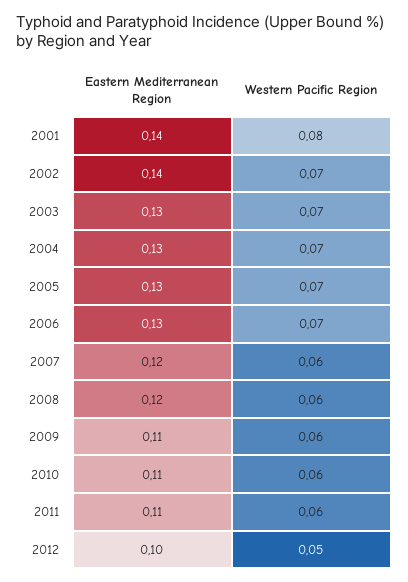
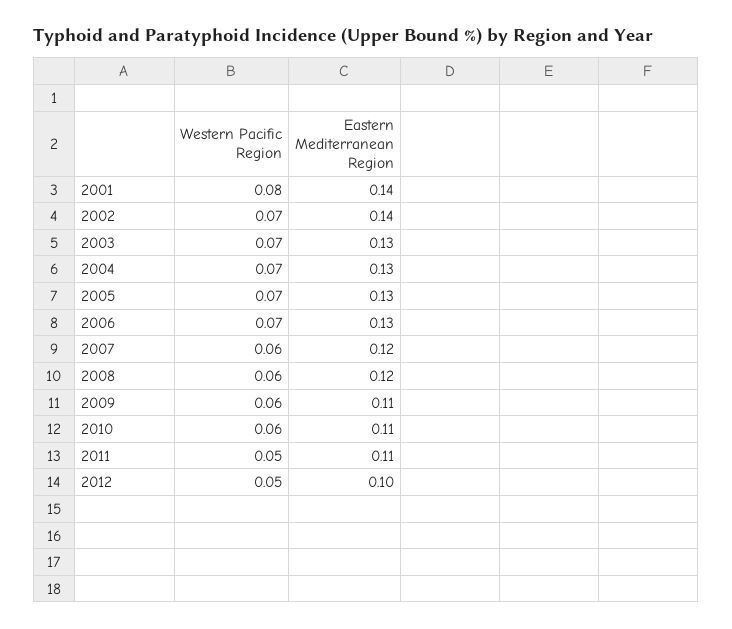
  {
    "Eastern Mediterranean Region": {
      "2001": 0.14,
      "2002": 0.14,
      "2003": 0.13,
      "2004": 0.13,
      "2005": 0.13,
      "2006": 0.13,
      "2007": 0.12,
      "2008": 0.12,
      "2009": 0.11,
      "2010": 0.11,
      "2011": 0.11,
      "2012": 0.1
    },
    "Western Pacific Region": {
      "2001": 0.08,
      "2002": 0.07,
      "2003": 0.07,
      "2004": 0.07,
      "2005": 0.07,
      "2006": 0.07,
      "2007": 0.06,
      "2008": 0.06,
      "2009": 0.06,
      "2010": 0.06,
-     "2011": 0.06,
+     "2011": 0.05,
      "2012": 0.05
    }
  }

